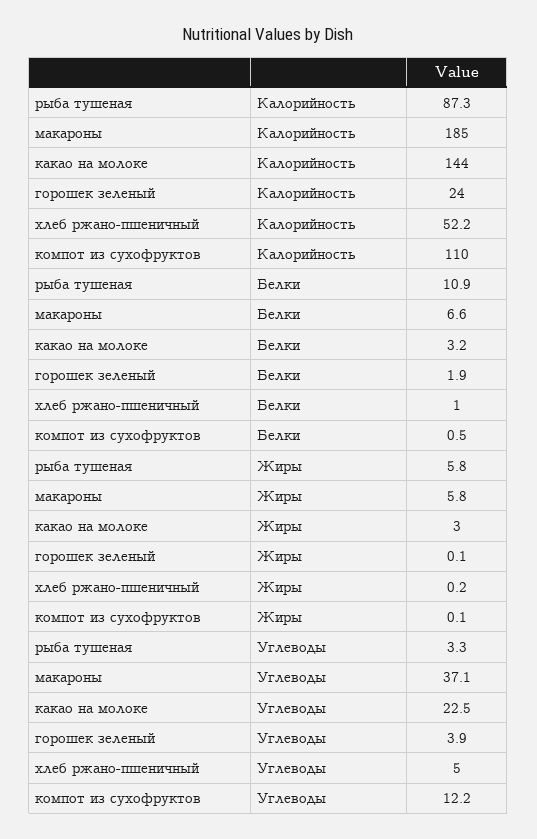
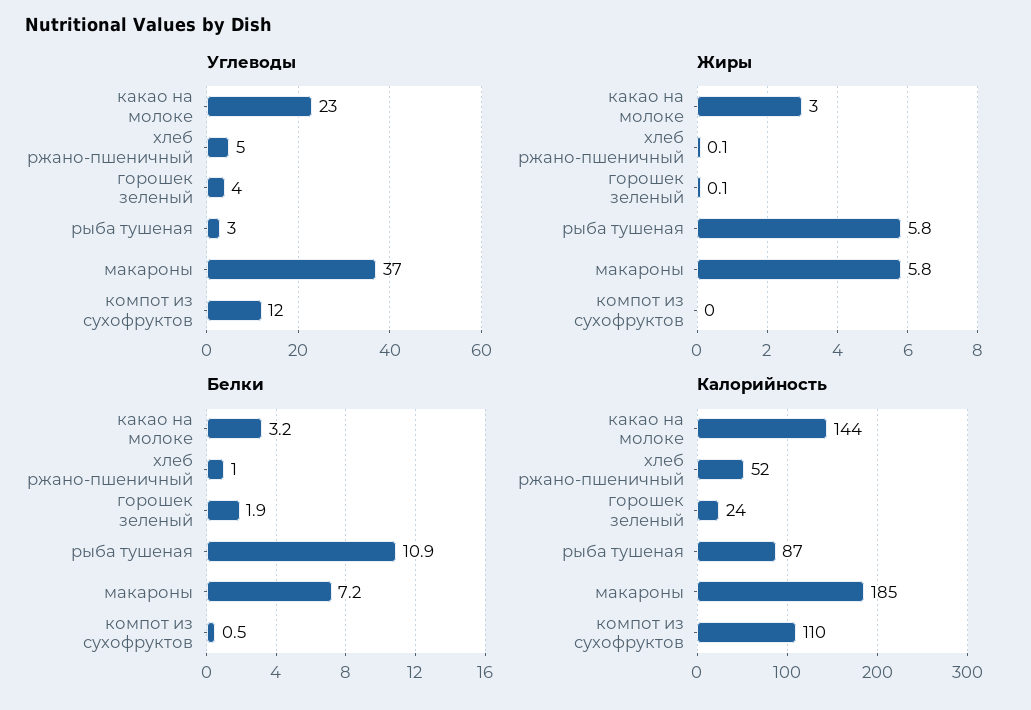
  {
    "Калорийность": {
      "рыба тушеная": 87.3,
      "макароны": 185,
      "какао на молоке": 144,
      "горошек зеленый": 24,
      "хлеб ржано-пшеничный": 52.2,
      "компот из сухофруктов": 110
    },
    "Белки": {
      "рыба тушеная": 10.9,
-     "макароны": 6.6,
+     "макароны": 7.2,
      "какао на молоке": 3.2,
      "горошек зеленый": 1.9,
      "хлеб ржано-пшеничный": 1,
      "компот из сухофруктов": 0.5
    },
    "Жиры": {
      "рыба тушеная": 5.8,
      "макароны": 5.8,
      "какао на молоке": 3,
      "горошек зеленый": 0.1,
-     "хлеб ржано-пшеничный": 0.2,
+     "хлеб ржано-пшеничный": 0.1,
-     "компот из сухофруктов": 0.1
+     "компот из сухофруктов": 0
    },
    "Углеводы": {
      "рыба тушеная": 3.3,
      "макароны": 37.1,
      "какао на молоке": 22.5,
      "горошек зеленый": 3.9,
      "хлеб ржано-пшеничный": 5,
      "компот из сухофруктов": 12.2
    }
  }

